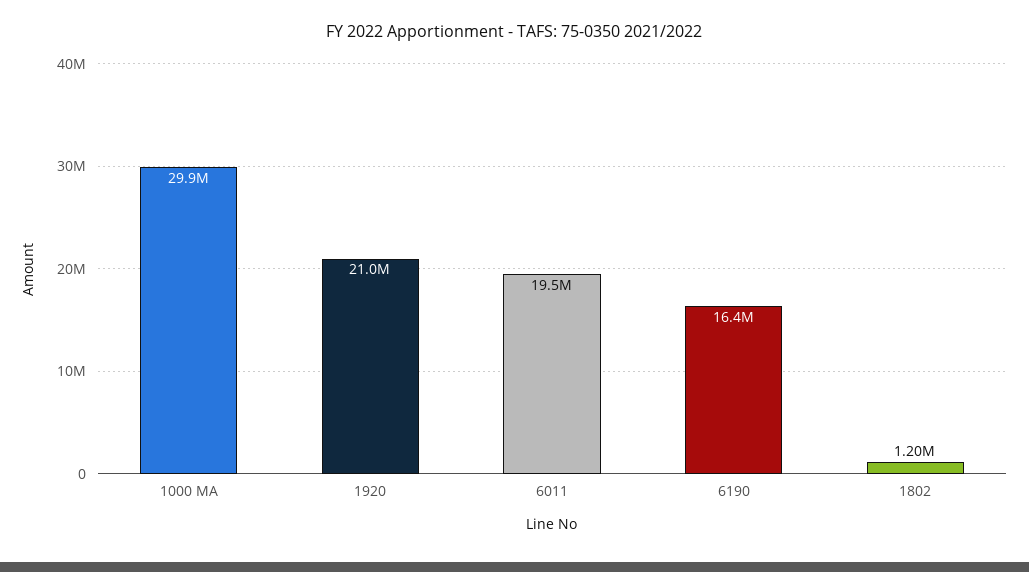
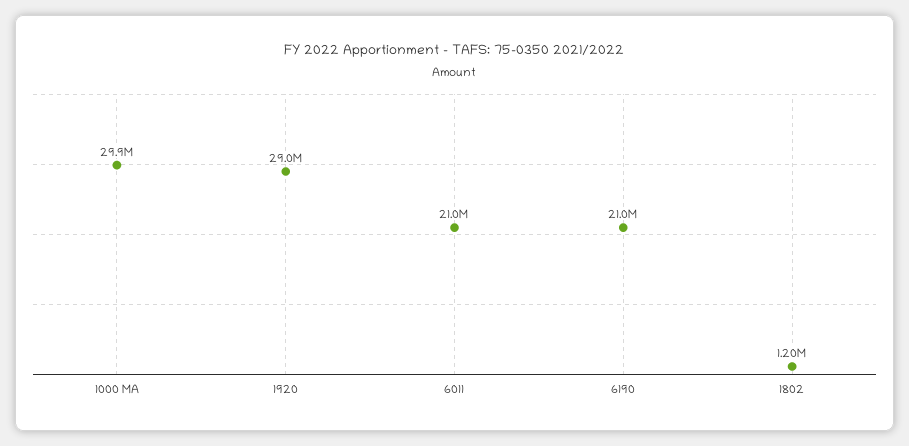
  {
    "1000 MA": 29900000,
-   "1920": 21000000,
+   "1920": 29000000,
-   "6011": 19500000,
+   "6011": 21000000,
-   "6190": 16400000,
+   "6190": 21000000,
    "1802": 1200000
  }

